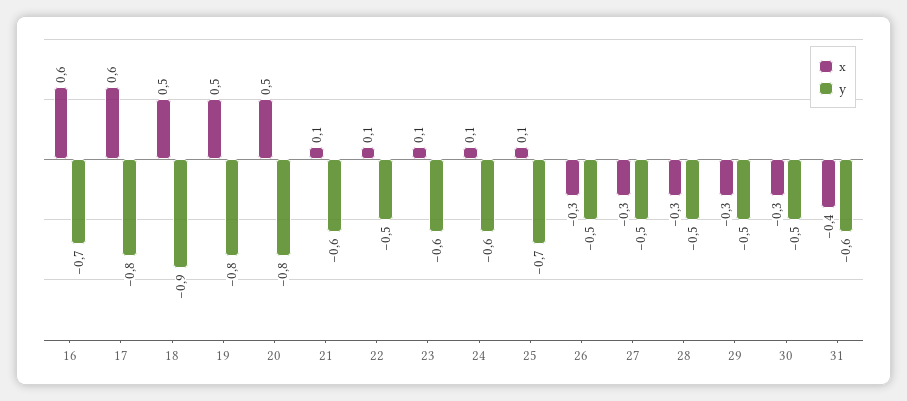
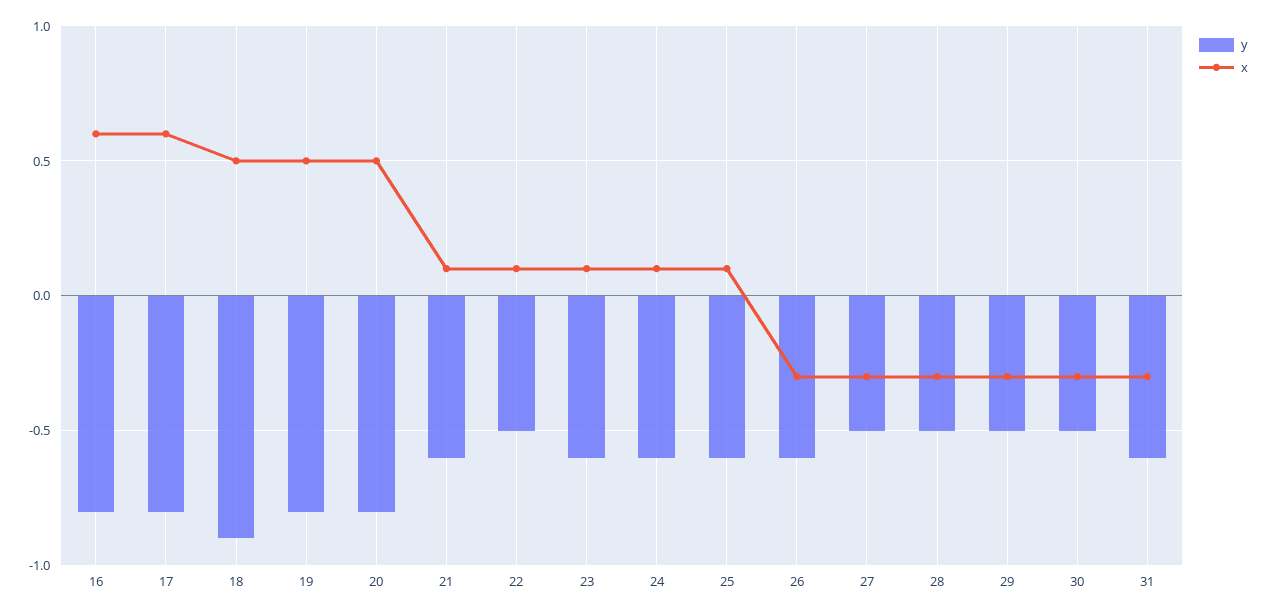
  {
    "x": {
      "16": 0.6,
      "17": 0.6,
      "18": 0.5,
      "19": 0.5,
      "20": 0.5,
      "21": 0.1,
      "22": 0.1,
      "23": 0.1,
      "24": 0.1,
      "25": 0.1,
      "26": -0.3,
      "27": -0.3,
      "28": -0.3,
      "29": -0.3,
      "30": -0.3,
-     "31": -0.4
+     "31": -0.3
    },
    "y": {
-     "16": -0.7,
+     "16": -0.8,
      "17": -0.8,
      "18": -0.9,
      "19": -0.8,
      "20": -0.8,
      "21": -0.6,
      "22": -0.5,
      "23": -0.6,
      "24": -0.6,
-     "25": -0.7,
+     "25": -0.6,
-     "26": -0.5,
+     "26": -0.6,
      "27": -0.5,
      "28": -0.5,
      "29": -0.5,
      "30": -0.5,
      "31": -0.6
    }
  }

